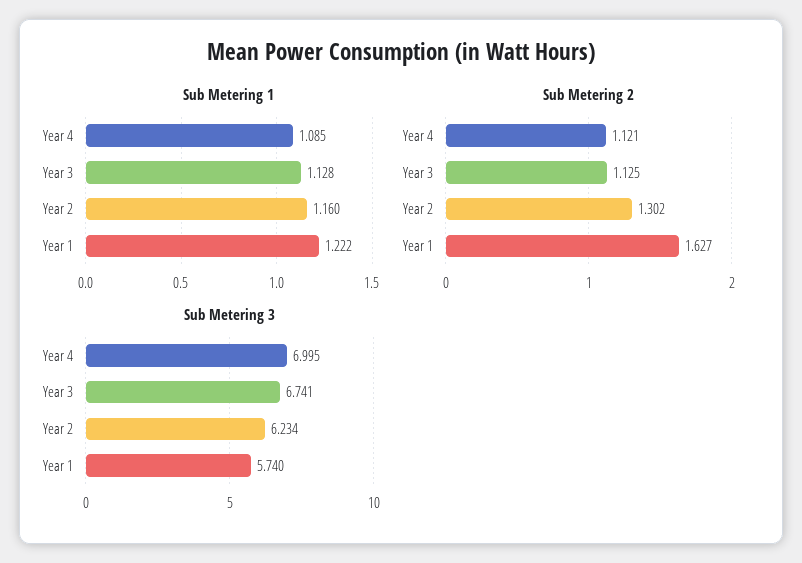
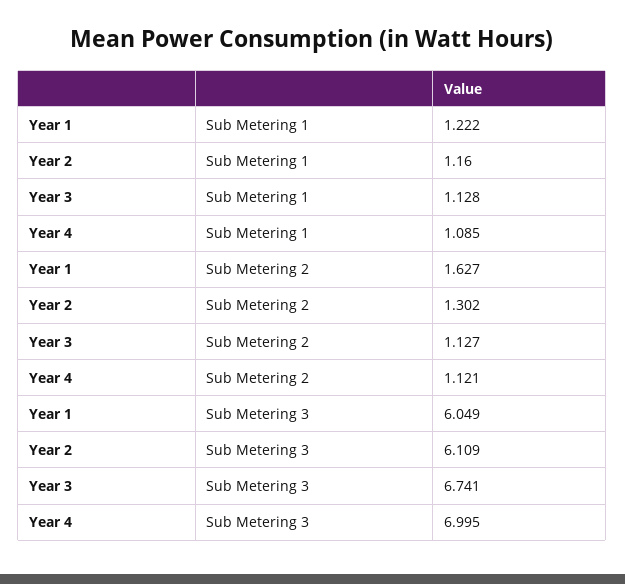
  {
    "Sub Metering 1": {
      "Year 4": 1.085,
      "Year 3": 1.128,
      "Year 2": 1.16,
      "Year 1": 1.222
    },
    "Sub Metering 2": {
      "Year 4": 1.121,
-     "Year 3": 1.125,
+     "Year 3": 1.127,
      "Year 2": 1.302,
      "Year 1": 1.627
    },
    "Sub Metering 3": {
      "Year 4": 6.995,
      "Year 3": 6.741,
-     "Year 2": 6.234,
+     "Year 2": 6.109,
-     "Year 1": 5.74
+     "Year 1": 6.049
    }
  }

